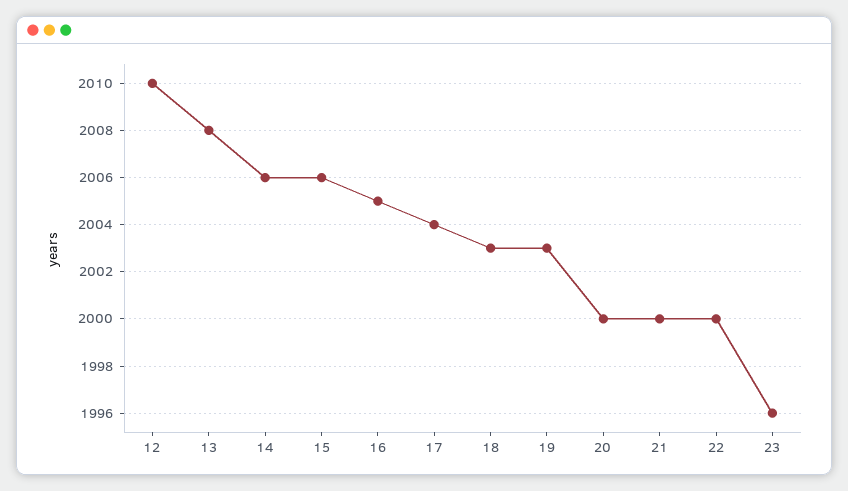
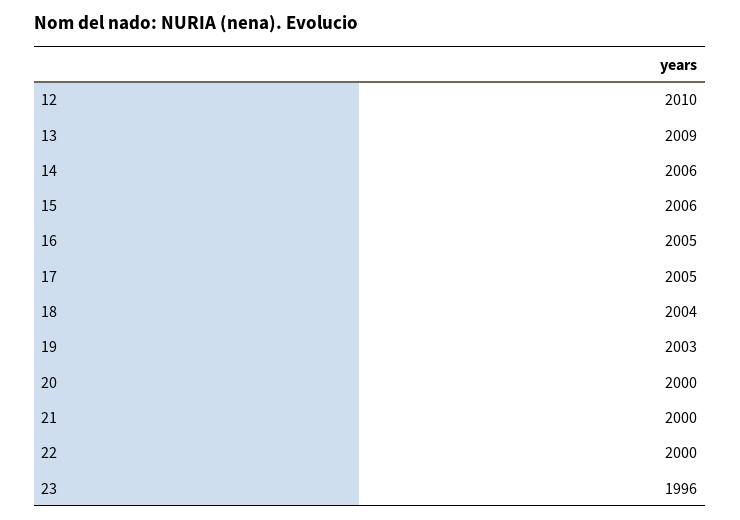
  {
    "12": 2010,
-   "13": 2008,
+   "13": 2009,
    "14": 2006,
    "15": 2006,
    "16": 2005,
-   "17": 2004,
+   "17": 2005,
-   "18": 2003,
+   "18": 2004,
    "19": 2003,
    "20": 2000,
    "21": 2000,
    "22": 2000,
    "23": 1996
  }

